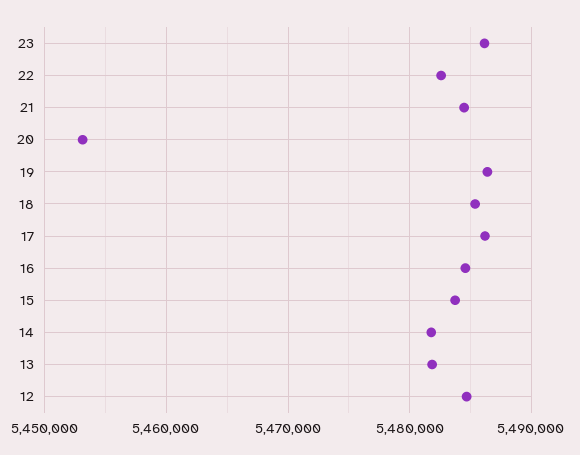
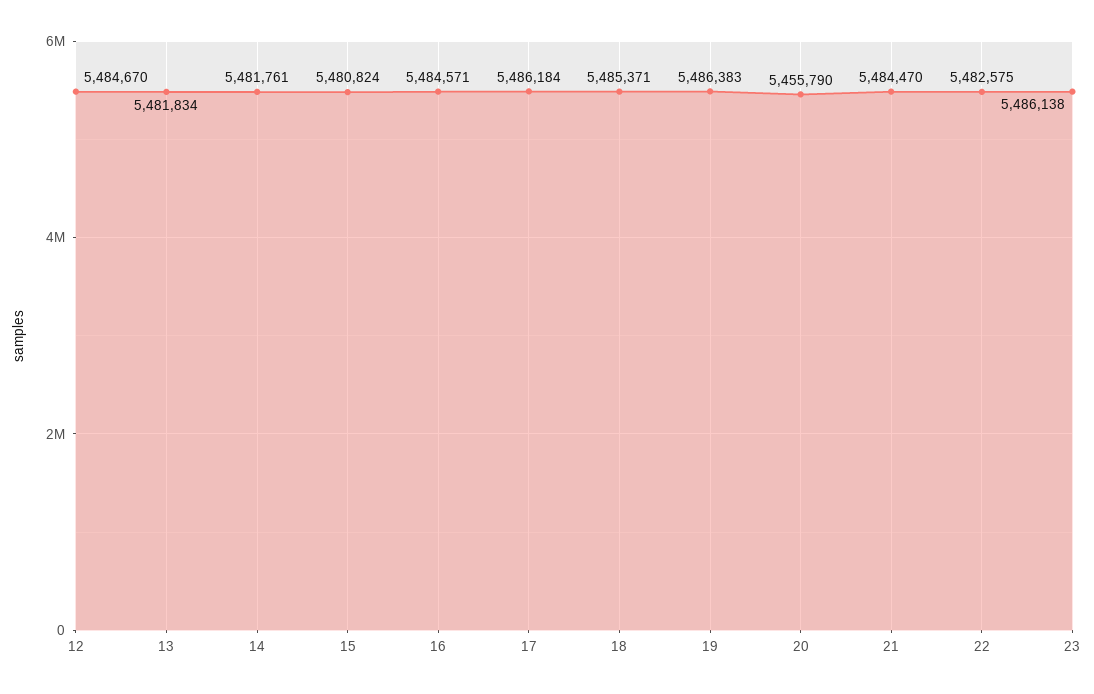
  {
    "23": 5486138,
    "22": 5482575,
    "21": 5484470,
-   "20": 5453000,
+   "20": 5455790,
    "19": 5486383,
    "18": 5485371,
    "17": 5486184,
    "16": 5484571,
-   "15": 5484000,
+   "15": 5480824,
    "14": 5481761,
    "13": 5481834,
    "12": 5484670
  }

